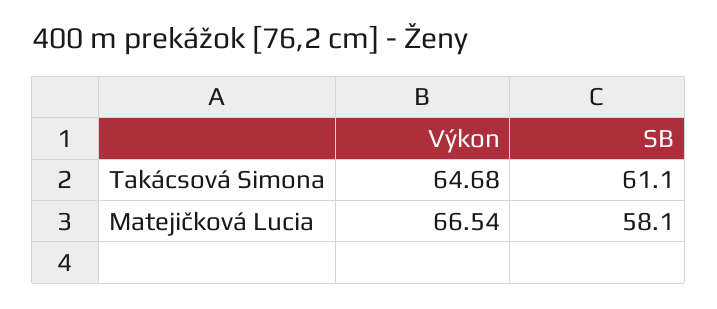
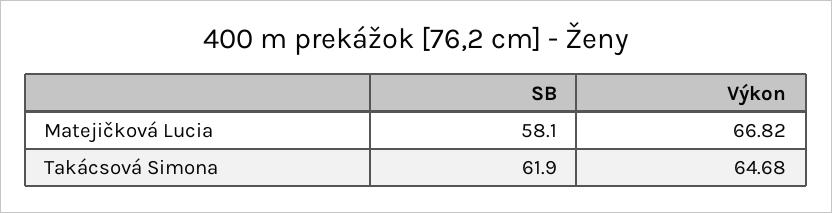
  {
    "Výkon": {
      "Takácsová Simona": 64.68,
-     "Matejičková Lucia": 66.54
+     "Matejičková Lucia": 66.82
    },
    "SB": {
-     "Takácsová Simona": 61.1,
+     "Takácsová Simona": 61.9,
      "Matejičková Lucia": 58.1
    }
  }

